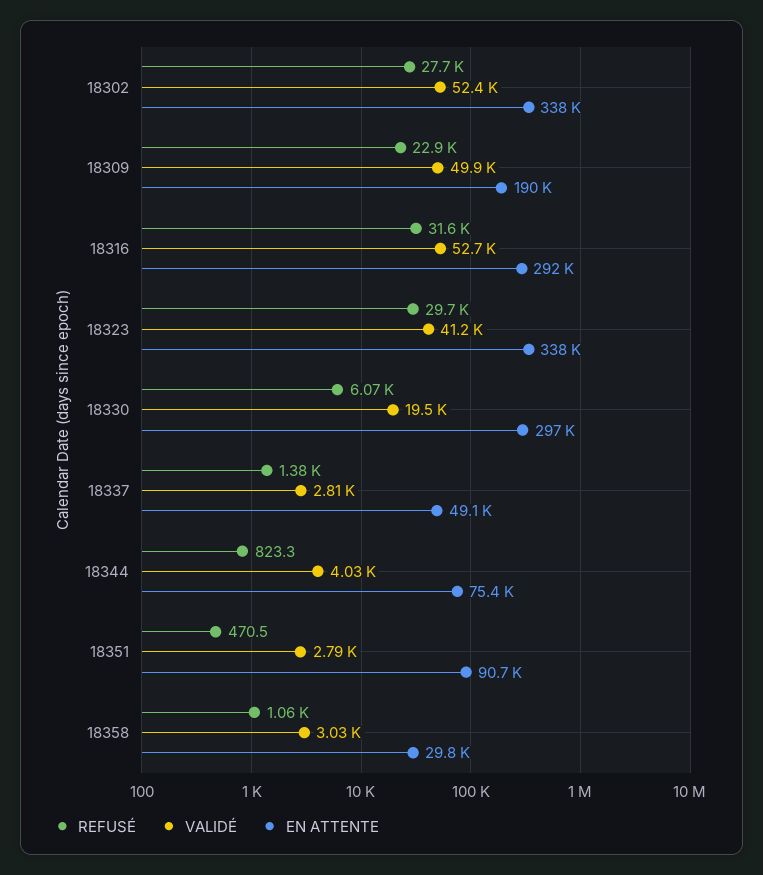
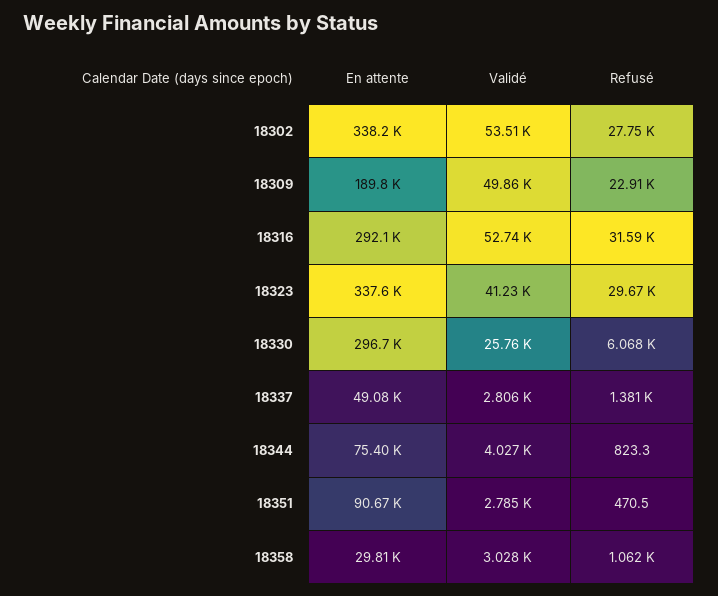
  {
    "REFUSÉ": {
      "18302": 27750,
      "18309": 22910,
      "18316": 31590,
      "18323": 29670,
      "18330": 6068,
      "18337": 1381,
      "18344": 823.3,
      "18351": 470.5,
      "18358": 1062
    },
    "VALIDÉ": {
-     "18302": 52400,
+     "18302": 53510,
      "18309": 49860,
      "18316": 52740,
      "18323": 41230,
-     "18330": 19500,
+     "18330": 25760,
      "18337": 2806,
      "18344": 4027,
      "18351": 2785,
      "18358": 3028
    },
    "EN ATTENTE": {
      "18302": 338200,
      "18309": 189800,
      "18316": 292100,
      "18323": 337600,
      "18330": 296700,
      "18337": 49080,
      "18344": 75400,
      "18351": 90670,
      "18358": 29810
    }
  }

